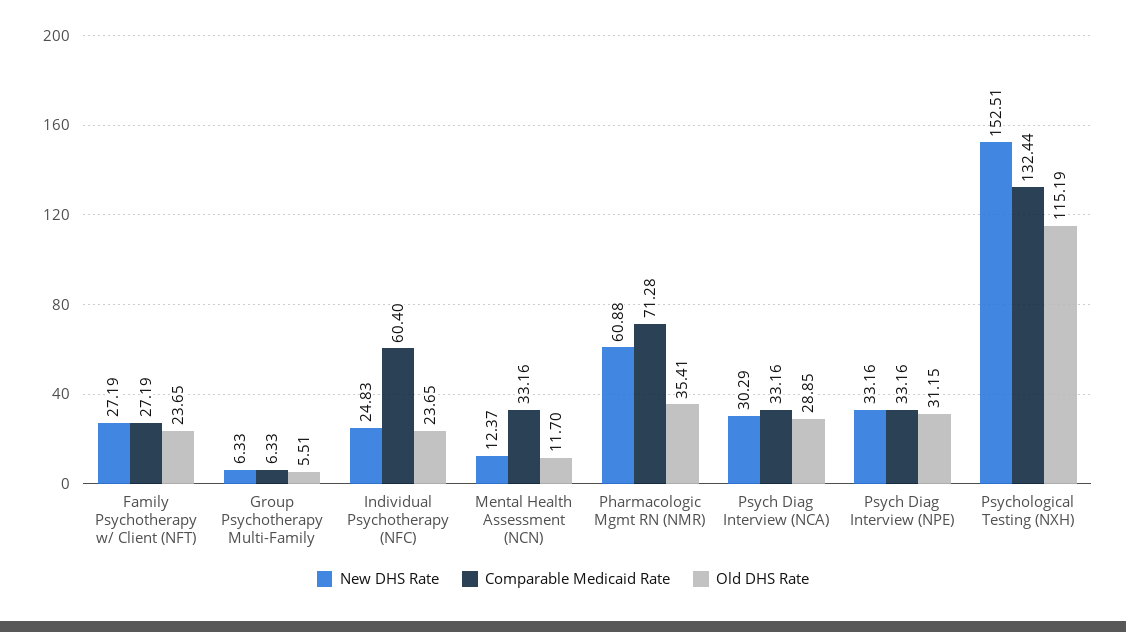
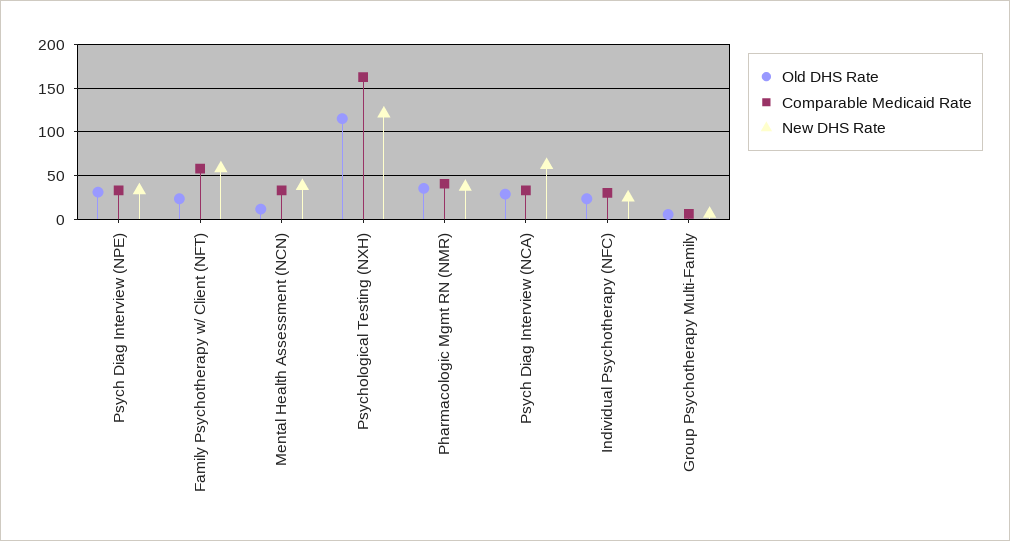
  {
    "New DHS Rate": {
-     "Family Psychotherapy w/ Client (NFT)": 27.19,
+     "Family Psychotherapy w/ Client (NFT)": 60,
      "Group Psychotherapy Multi-Family": 6.33,
      "Individual Psychotherapy (NFC)": 24.83,
-     "Mental Health Assessment (NCN)": 12.37,
+     "Mental Health Assessment (NCN)": 40,
-     "Pharmacologic Mgmt RN (NMR)": 60.88,
+     "Pharmacologic Mgmt RN (NMR)": 40,
-     "Psych Diag Interview (NCA)": 30.29,
+     "Psych Diag Interview (NCA)": 60,
      "Psych Diag Interview (NPE)": 33.16,
-     "Psychological Testing (NXH)": 152.51
+     "Psychological Testing (NXH)": 120
    },
    "Comparable Medicaid Rate": {
-     "Family Psychotherapy w/ Client (NFT)": 27.19,
+     "Family Psychotherapy w/ Client (NFT)": 60,
      "Group Psychotherapy Multi-Family": 6.33,
-     "Individual Psychotherapy (NFC)": 60.4,
+     "Individual Psychotherapy (NFC)": 30,
      "Mental Health Assessment (NCN)": 33.16,
-     "Pharmacologic Mgmt RN (NMR)": 71.28,
+     "Pharmacologic Mgmt RN (NMR)": 40,
      "Psych Diag Interview (NCA)": 33.16,
      "Psych Diag Interview (NPE)": 33.16,
-     "Psychological Testing (NXH)": 132.44
+     "Psychological Testing (NXH)": 160
    },
    "Old DHS Rate": {
      "Family Psychotherapy w/ Client (NFT)": 23.65,
      "Group Psychotherapy Multi-Family": 5.51,
      "Individual Psychotherapy (NFC)": 23.65,
      "Mental Health Assessment (NCN)": 11.7,
      "Pharmacologic Mgmt RN (NMR)": 35.41,
      "Psych Diag Interview (NCA)": 28.85,
      "Psych Diag Interview (NPE)": 31.15,
      "Psychological Testing (NXH)": 115.19
    }
  }

